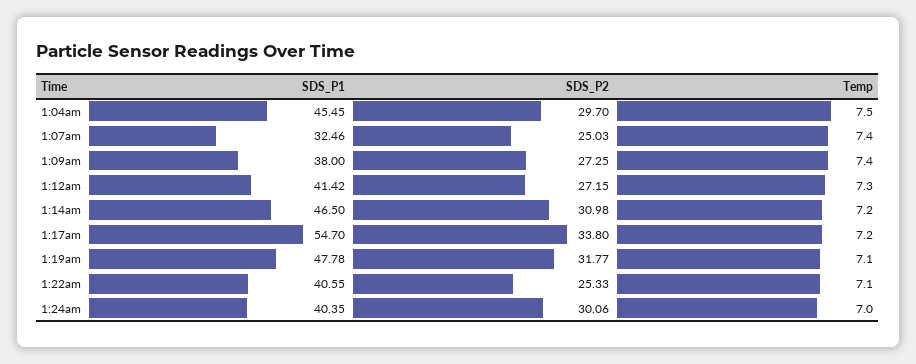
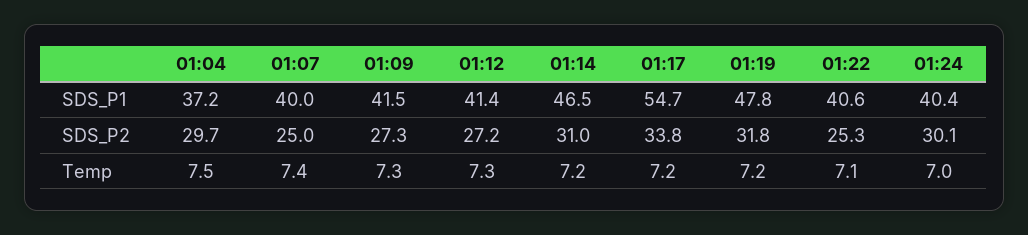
  {
    "SDS_P1": {
-     "1:04am": 45.45,
+     "1:04am": 37.2,
-     "1:07am": 32.46,
+     "1:07am": 40,
-     "1:09am": 38,
+     "1:09am": 41.5,
      "1:12am": 41.42,
      "1:14am": 46.5,
      "1:17am": 54.7,
      "1:19am": 47.78,
      "1:22am": 40.55,
      "1:24am": 40.35
    },
    "SDS_P2": {
      "1:04am": 29.7,
      "1:07am": 25.03,
      "1:09am": 27.25,
      "1:12am": 27.15,
      "1:14am": 30.98,
      "1:17am": 33.8,
      "1:19am": 31.77,
      "1:22am": 25.33,
      "1:24am": 30.06
    },
    "Temp": {
      "1:04am": 7.5,
      "1:07am": 7.4,
-     "1:09am": 7.4,
+     "1:09am": 7.3,
      "1:12am": 7.3,
      "1:14am": 7.2,
      "1:17am": 7.2,
-     "1:19am": 7.1,
+     "1:19am": 7.2,
      "1:22am": 7.1,
      "1:24am": 7
    }
  }

